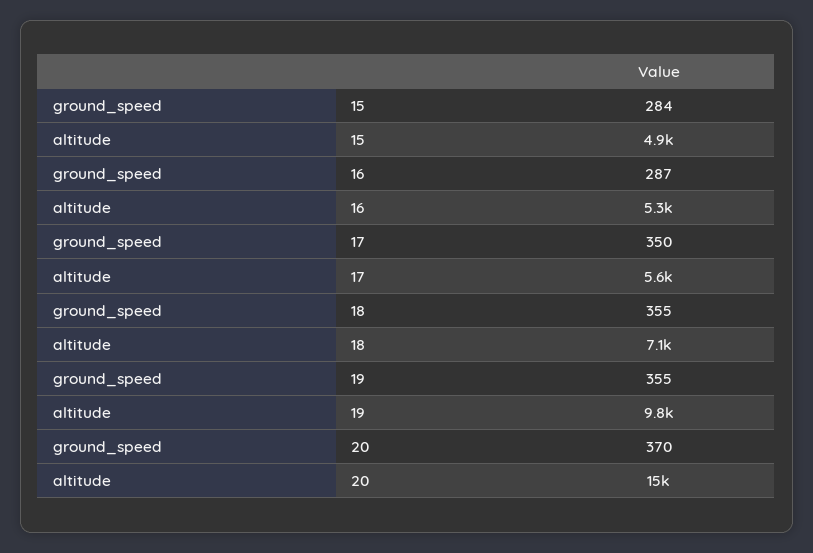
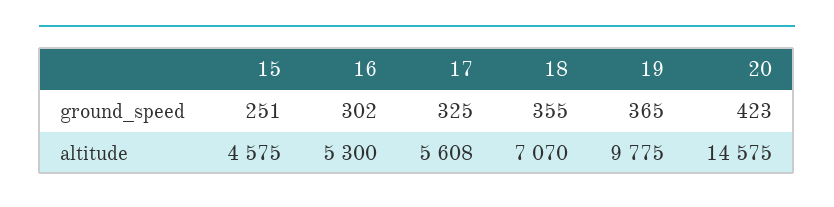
  {
    "ground_speed": {
-     "15": 284,
+     "15": 251,
-     "16": 287,
+     "16": 302,
-     "17": 350,
+     "17": 325,
      "18": 355,
-     "19": 355,
+     "19": 365,
-     "20": 370
+     "20": 423
    },
    "altitude": {
-     "15": 4900,
+     "15": 4575,
      "16": 5300,
      "17": 5608,
      "18": 7070,
      "19": 9775,
      "20": 14575
    }
  }

